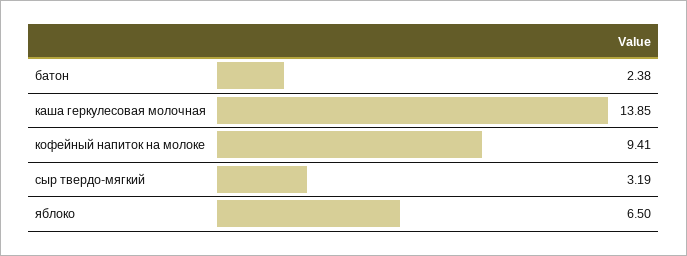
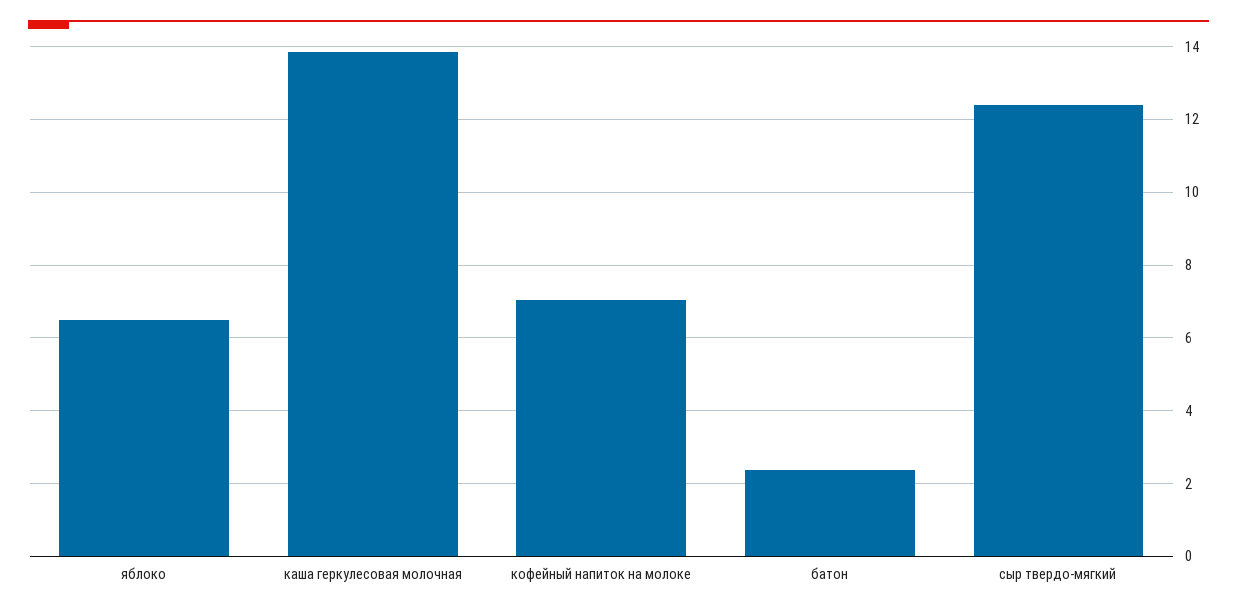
  {
    "батон": 2.38,
    "каша геркулесовая молочная": 13.85,
-   "кофейный напиток на молоке": 9.41,
+   "кофейный напиток на молоке": 7,
-   "сыр твердо-мягкий": 3.19,
+   "сыр твердо-мягкий": 12.4,
    "яблоко": 6.5
  }

